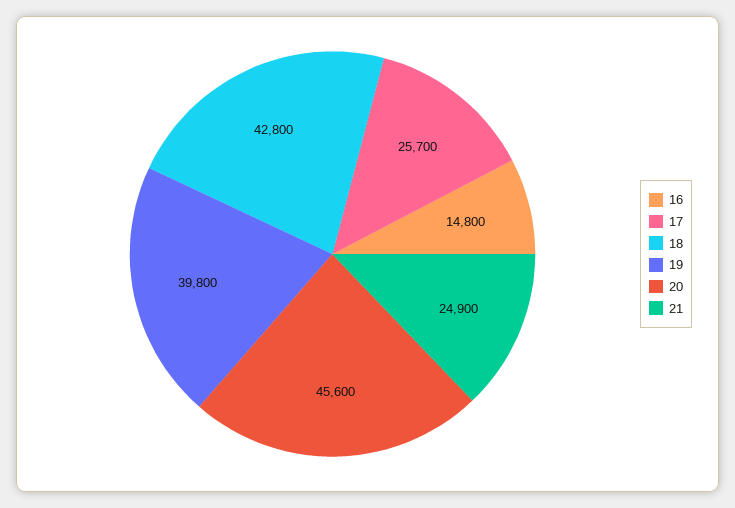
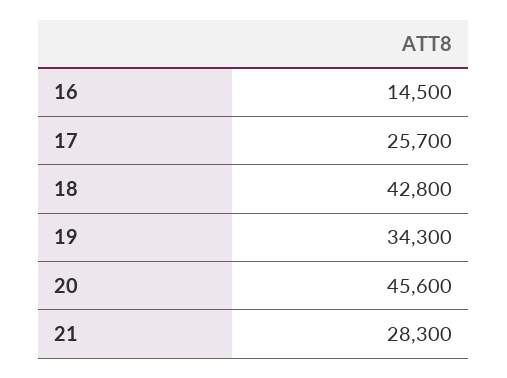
  {
-   "16": 14800,
+   "16": 14500,
    "17": 25700,
    "18": 42800,
-   "19": 39800,
+   "19": 34300,
    "20": 45600,
-   "21": 24900
+   "21": 28300
  }

